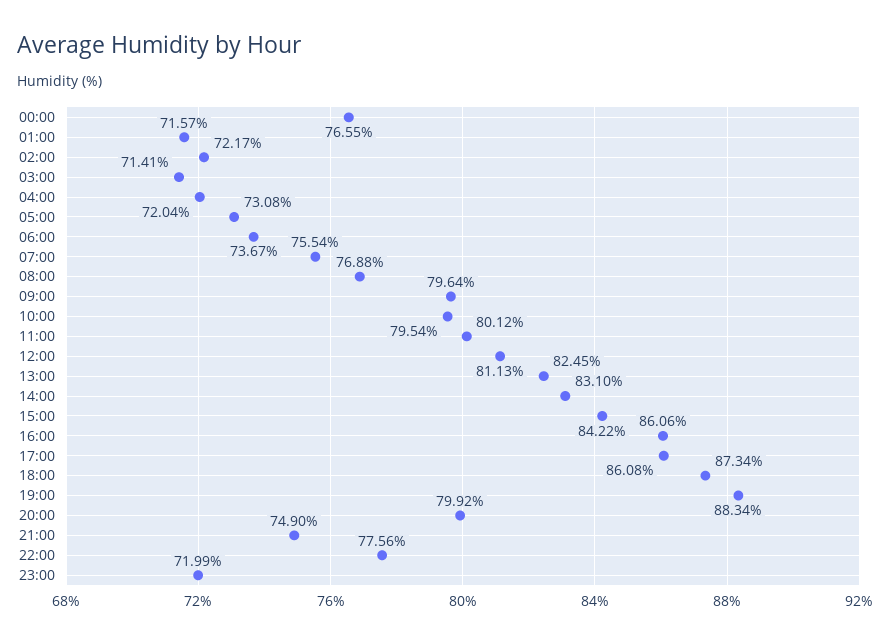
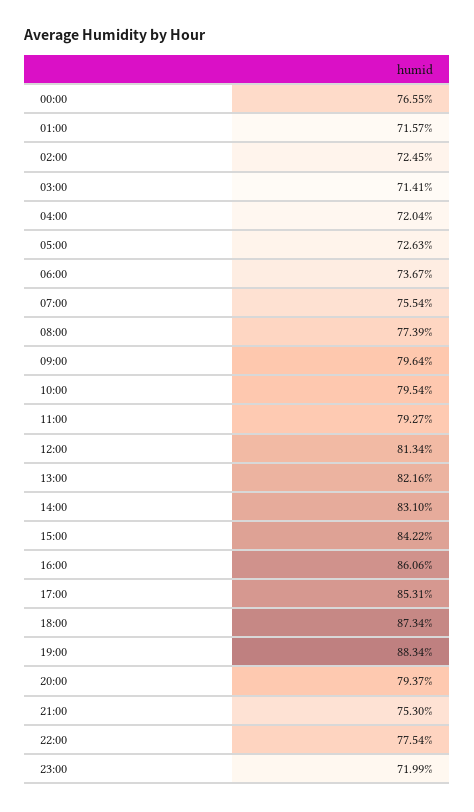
  {
    "00:00": 76.55,
    "01:00": 71.57,
-   "02:00": 72.17,
+   "02:00": 72.45,
    "03:00": 71.41,
    "04:00": 72.04,
-   "05:00": 73.08,
+   "05:00": 72.63,
    "06:00": 73.67,
    "07:00": 75.54,
-   "08:00": 76.88,
+   "08:00": 77.39,
    "09:00": 79.64,
    "10:00": 79.54,
-   "11:00": 80.12,
+   "11:00": 79.27,
-   "12:00": 81.13,
+   "12:00": 81.34,
-   "13:00": 82.45,
+   "13:00": 82.16,
    "14:00": 83.1,
    "15:00": 84.22,
    "16:00": 86.06,
-   "17:00": 86.08,
+   "17:00": 85.31,
    "18:00": 87.34,
    "19:00": 88.34,
-   "20:00": 79.92,
+   "20:00": 79.37,
-   "21:00": 74.9,
+   "21:00": 75.3,
-   "22:00": 77.56,
+   "22:00": 77.54,
    "23:00": 71.99
  }

